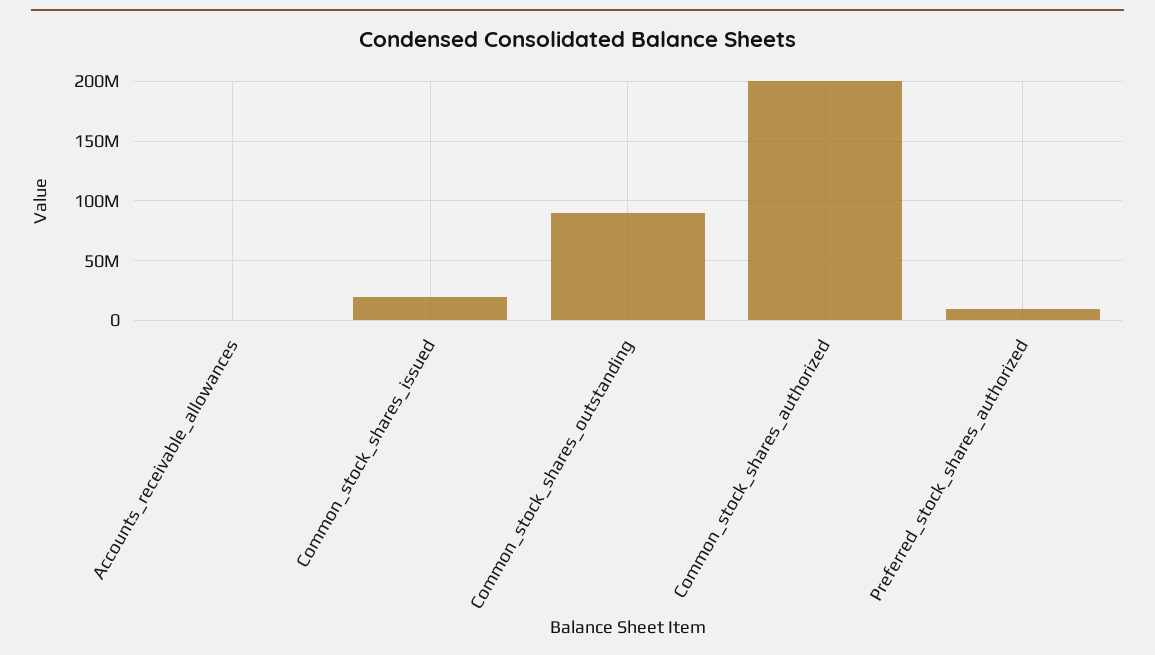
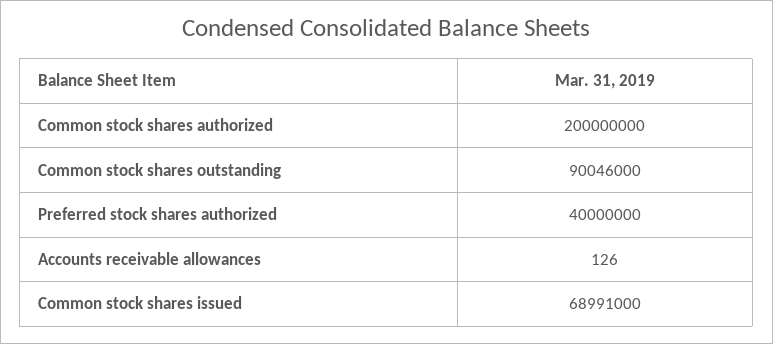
  {
    "Accounts_receivable_allowances": 126,
-   "Common_stock_shares_issued": 20000000,
+   "Common_stock_shares_issued": 68991000,
    "Common_stock_shares_outstanding": 90046000,
    "Common_stock_shares_authorized": 200000000,
-   "Preferred_stock_shares_authorized": 10000000
+   "Preferred_stock_shares_authorized": 40000000
  }

